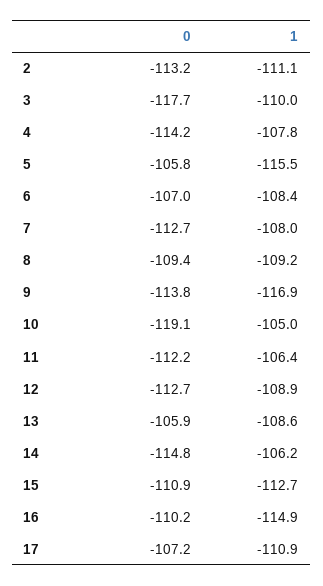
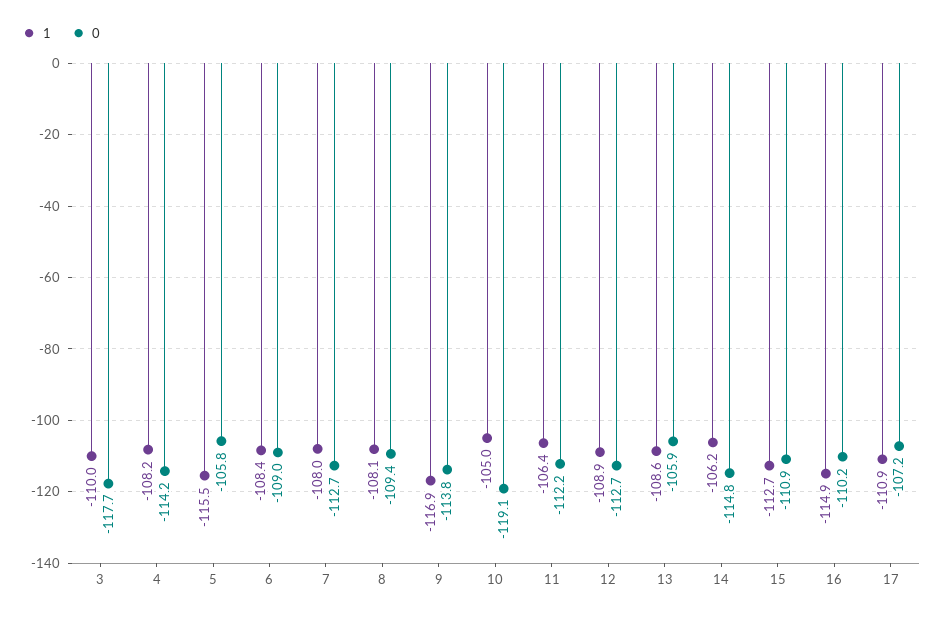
  {
    "0": {
-     "2": -113.2,
      "3": -117.7,
      "4": -114.2,
      "5": -105.8,
-     "6": -107,
+     "6": -109,
      "7": -112.7,
      "8": -109.4,
      "9": -113.8,
      "10": -119.1,
      "11": -112.2,
      "12": -112.7,
      "13": -105.9,
      "14": -114.8,
      "15": -110.9,
      "16": -110.2,
      "17": -107.2
    },
    "1": {
-     "2": -111.1,
      "3": -110,
-     "4": -107.8,
+     "4": -108.2,
      "5": -115.5,
      "6": -108.4,
      "7": -108,
-     "8": -109.2,
+     "8": -108.1,
      "9": -116.9,
      "10": -105,
      "11": -106.4,
      "12": -108.9,
      "13": -108.6,
      "14": -106.2,
      "15": -112.7,
      "16": -114.9,
      "17": -110.9
    }
  }

